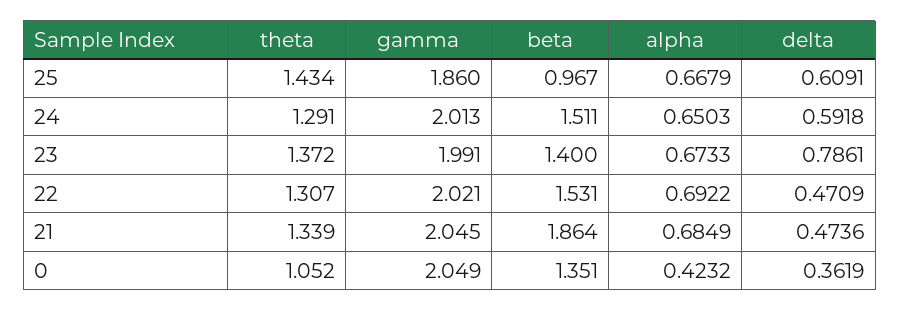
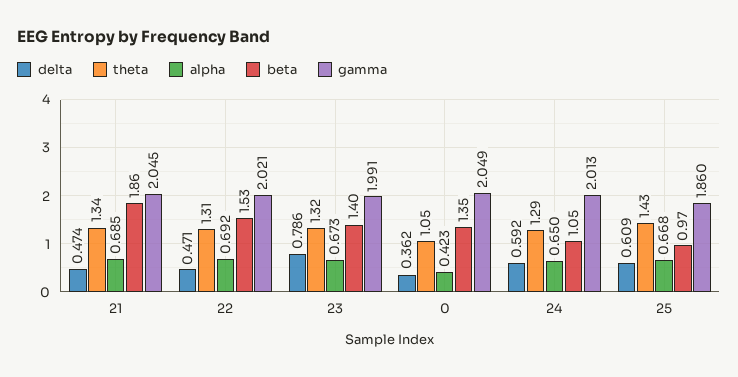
  {
    "theta": {
      "25": 1.434,
      "24": 1.291,
-     "23": 1.372,
+     "23": 1.32,
      "22": 1.307,
      "21": 1.339,
      "0": 1.052
    },
    "gamma": {
      "25": 1.86,
      "24": 2.013,
      "23": 1.991,
      "22": 2.021,
      "21": 2.045,
      "0": 2.049
    },
    "beta": {
      "25": 0.967,
-     "24": 1.511,
+     "24": 1.05,
      "23": 1.4,
      "22": 1.531,
      "21": 1.864,
      "0": 1.351
    },
    "alpha": {
      "25": 0.6679,
      "24": 0.6503,
      "23": 0.6733,
      "22": 0.6922,
      "21": 0.6849,
      "0": 0.4232
    },
    "delta": {
      "25": 0.6091,
      "24": 0.5918,
      "23": 0.7861,
      "22": 0.4709,
      "21": 0.4736,
      "0": 0.3619
    }
  }

